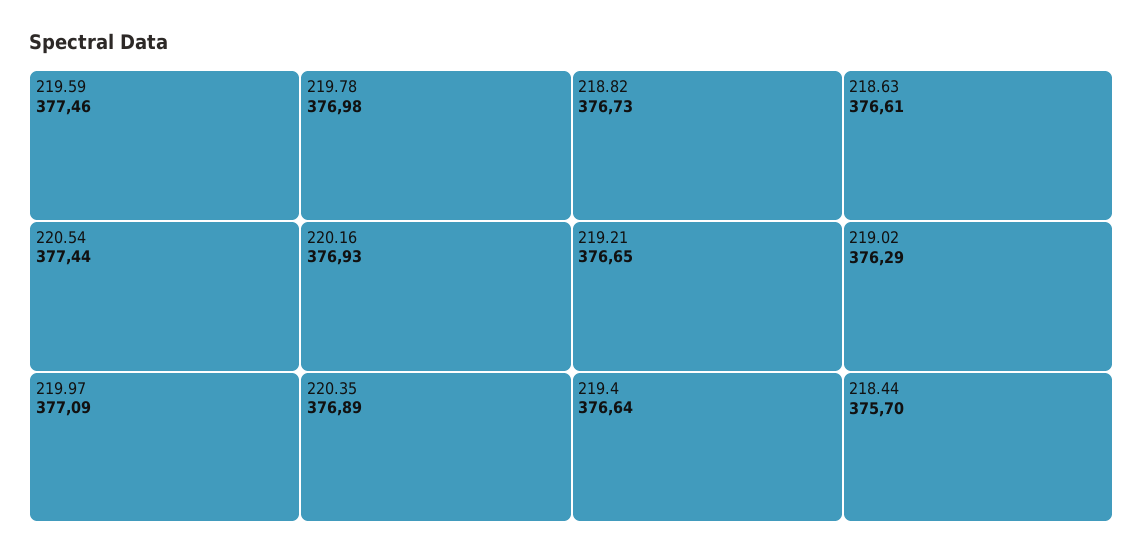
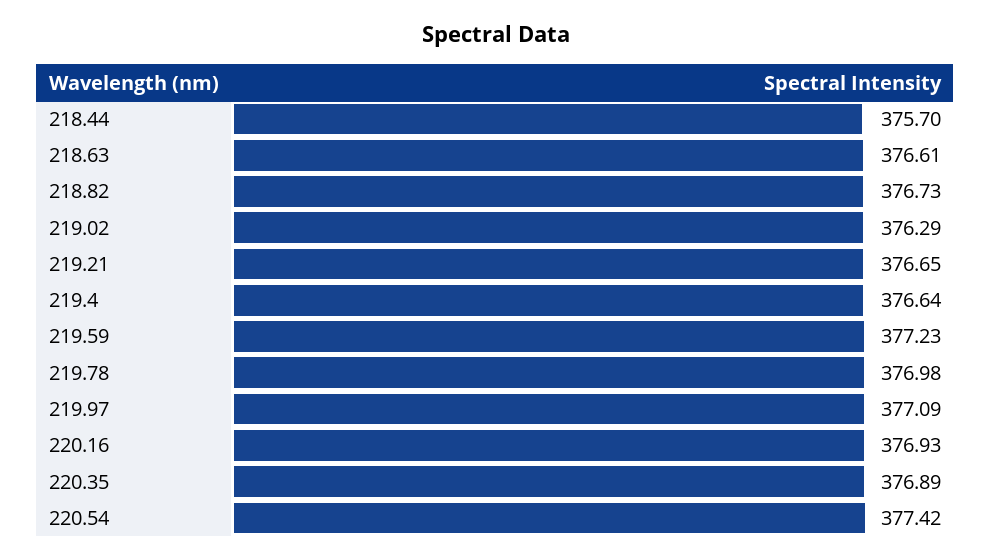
  {
-   "219.59": 377.46,
+   "219.59": 377.23,
-   "220.54": 377.44,
+   "220.54": 377.42,
    "219.97": 377.09,
    "219.78": 376.98,
    "220.16": 376.93,
    "220.35": 376.89,
    "218.82": 376.73,
    "219.21": 376.65,
    "219.4": 376.64,
    "218.63": 376.61,
    "219.02": 376.29,
    "218.44": 375.7
  }

